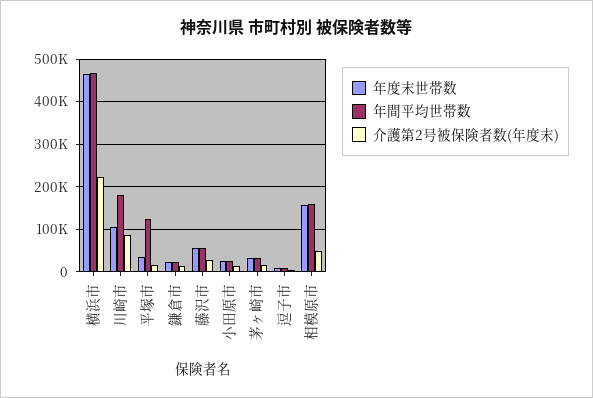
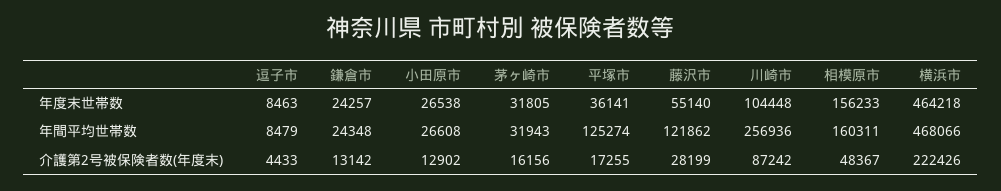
  {
    "年度末世帯数": {
      "横浜市": 464218,
      "川崎市": 104448,
      "平塚市": 36141,
      "鎌倉市": 24257,
      "藤沢市": 55140,
      "小田原市": 26538,
      "茅ヶ崎市": 31805,
      "逗子市": 8463,
      "相模原市": 156233
    },
    "年間平均世帯数": {
      "横浜市": 468066,
-     "川崎市": 180000,
+     "川崎市": 256936,
      "平塚市": 125274,
      "鎌倉市": 24348,
-     "藤沢市": 60000,
+     "藤沢市": 121862,
      "小田原市": 26608,
      "茅ヶ崎市": 31943,
      "逗子市": 8479,
      "相模原市": 160311
    },
    "介護第2号被保険者数(年度末)": {
      "横浜市": 222426,
      "川崎市": 87242,
      "平塚市": 17255,
      "鎌倉市": 13142,
      "藤沢市": 28199,
      "小田原市": 12902,
      "茅ヶ崎市": 16156,
      "逗子市": 4433,
      "相模原市": 48367
    }
  }

